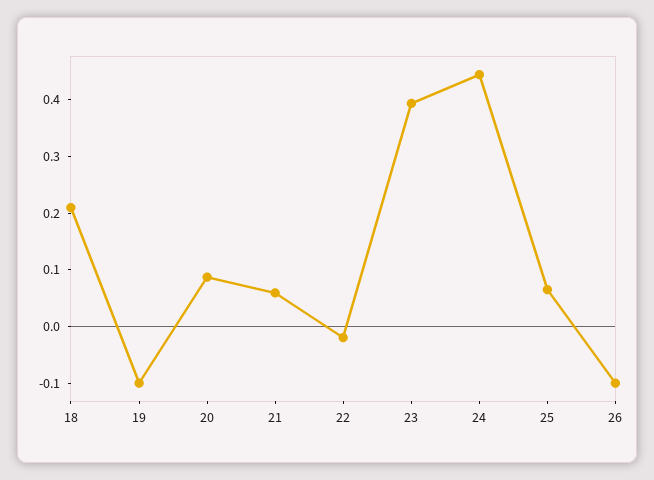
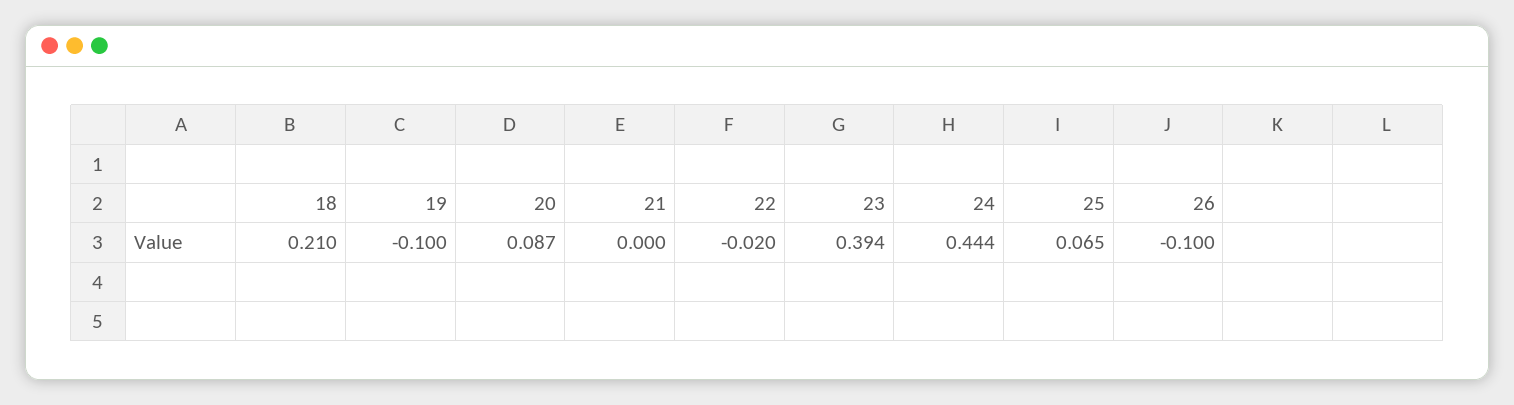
  {
    "18": 0.21,
    "19": -0.1,
    "20": 0.087,
-   "21": 0.06,
+   "21": 0,
    "22": -0.02,
    "23": 0.394,
    "24": 0.444,
    "25": 0.065,
    "26": -0.1
  }

